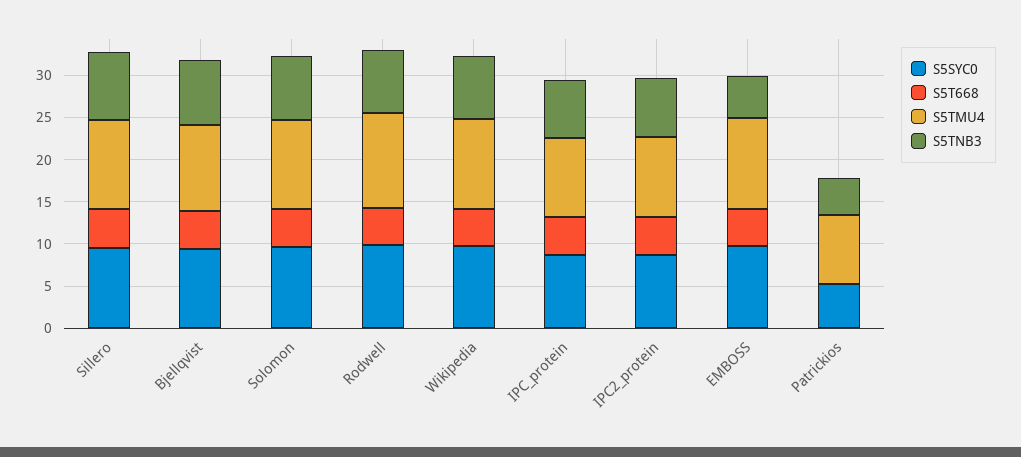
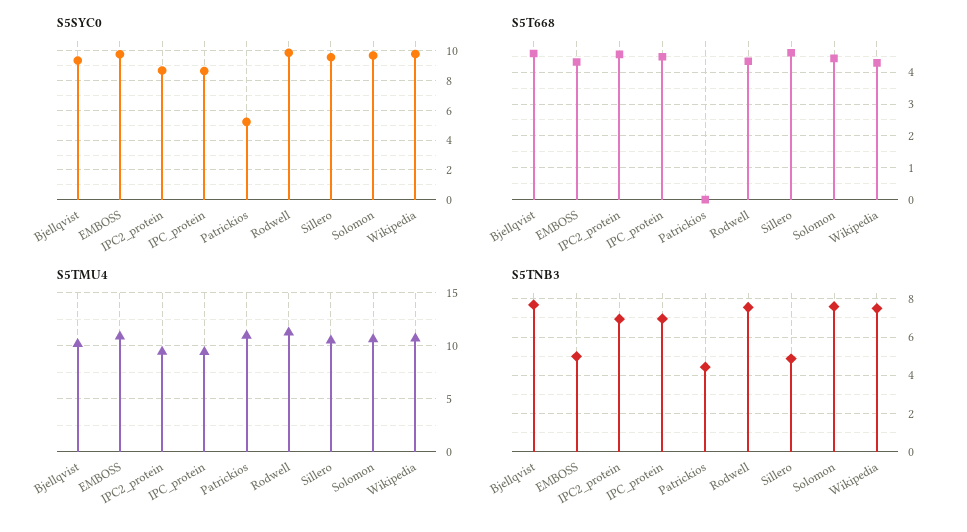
  {
    "S5SYC0": {
      "Sillero": 9.5,
      "Bjellqvist": 9.5,
      "Solomon": 9.5,
      "Rodwell": 10,
      "Wikipedia": 10,
      "IPC_protein": 8.5,
      "IPC2_protein": 8.5,
      "EMBOSS": 10,
      "Patrickios": 5
    },
    "S5T668": {
      "Sillero": 4.6,
      "Bjellqvist": 4.6,
      "Solomon": 4.4,
      "Rodwell": 4.4,
      "Wikipedia": 4.2,
      "IPC_protein": 4.4,
      "IPC2_protein": 4.6,
      "EMBOSS": 4.4,
      "Patrickios": 0
    },
    "S5TMU4": {
      "Sillero": 11,
      "Bjellqvist": 10,
      "Solomon": 11,
      "Rodwell": 11,
      "Wikipedia": 11,
      "IPC_protein": 9,
      "IPC2_protein": 9,
      "EMBOSS": 11,
-     "Patrickios": 8
+     "Patrickios": 11
    },
    "S5TNB3": {
-     "Sillero": 8,
+     "Sillero": 5,
      "Bjellqvist": 7.5,
      "Solomon": 7.5,
      "Rodwell": 7.5,
      "Wikipedia": 7.5,
      "IPC_protein": 7,
      "IPC2_protein": 7,
      "EMBOSS": 5,
      "Patrickios": 4.5
    }
  }

